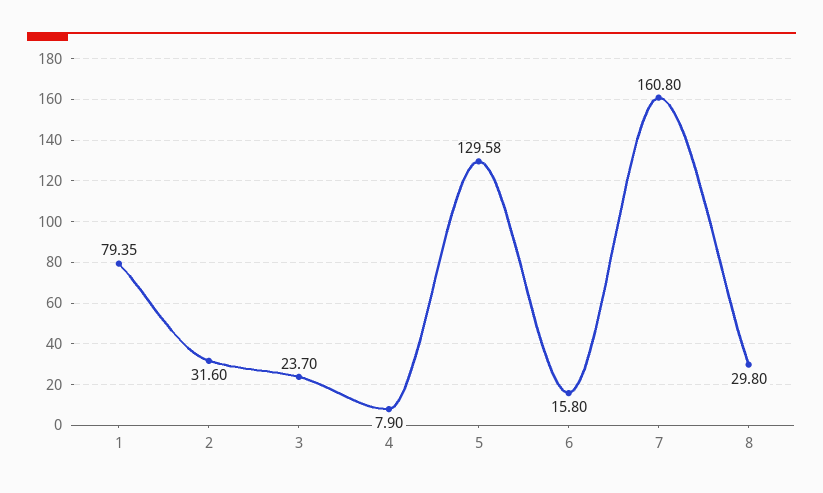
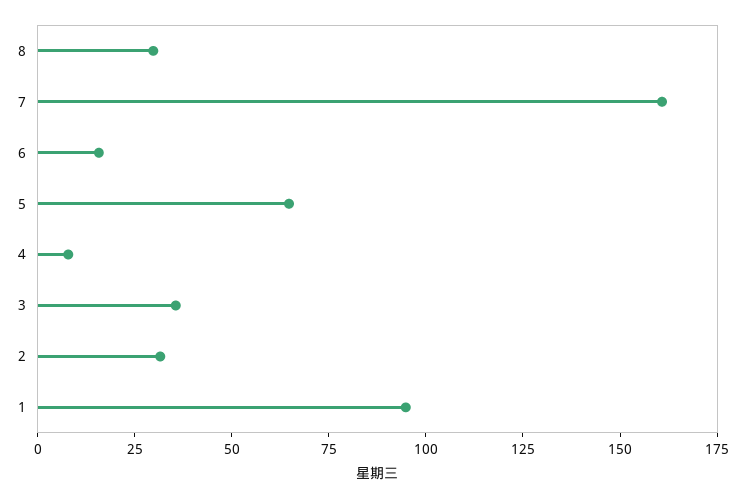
  {
-   "1": 79.35,
+   "1": 95,
    "2": 31.6,
-   "3": 23.7,
+   "3": 35,
    "4": 7.9,
-   "5": 129.58,
+   "5": 65,
    "6": 15.8,
    "7": 160.8,
    "8": 29.8
  }

